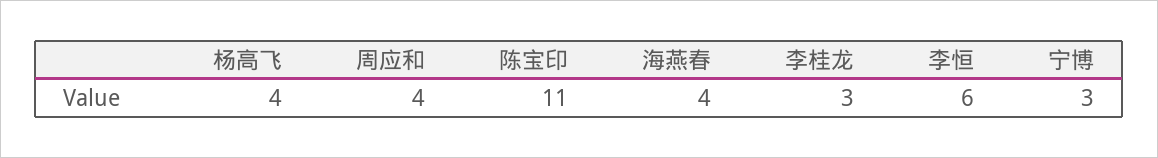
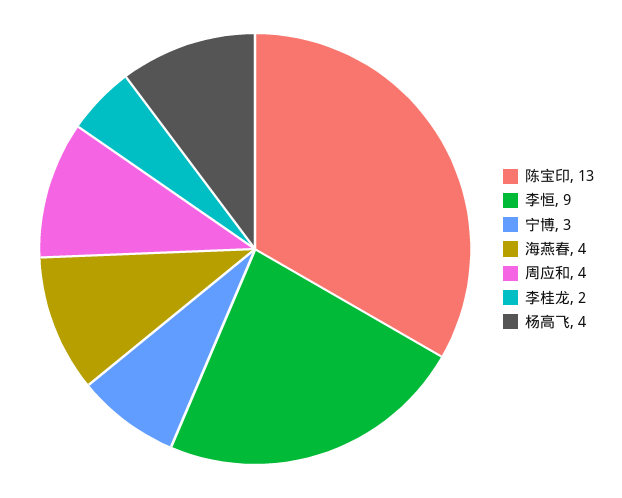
  {
    "杨高飞": 4,
    "周应和": 4,
-   "陈宝印": 11,
+   "陈宝印": 13,
    "海燕春": 4,
-   "李桂龙": 3,
+   "李桂龙": 2,
-   "李恒": 6,
+   "李恒": 9,
    "宁博": 3
  }

